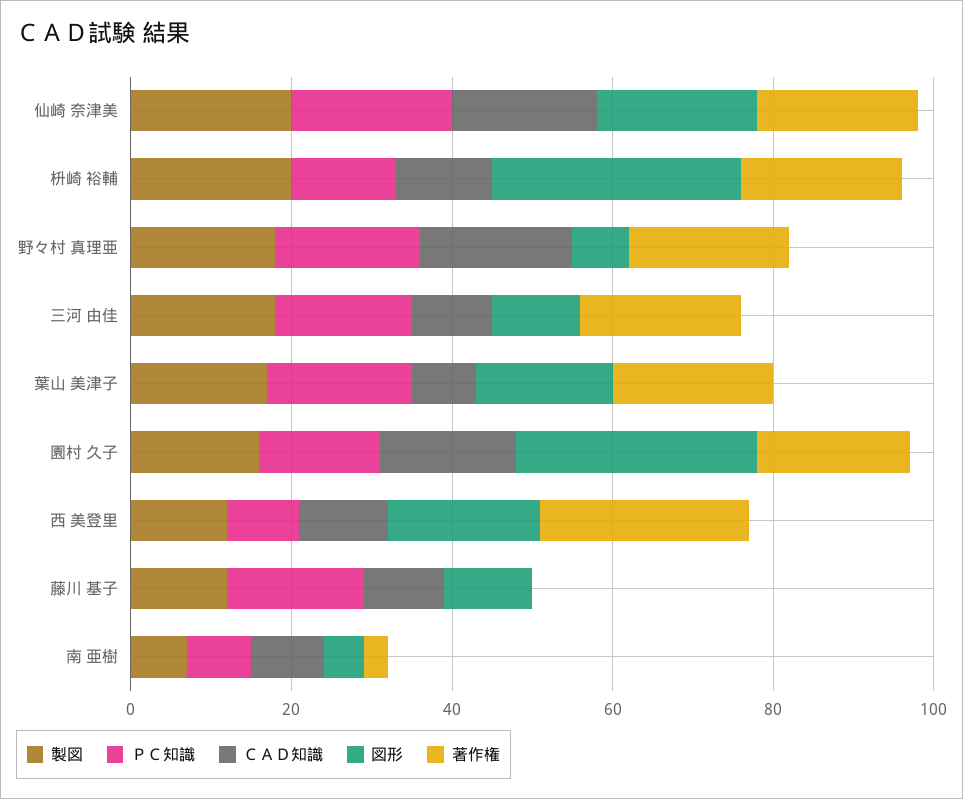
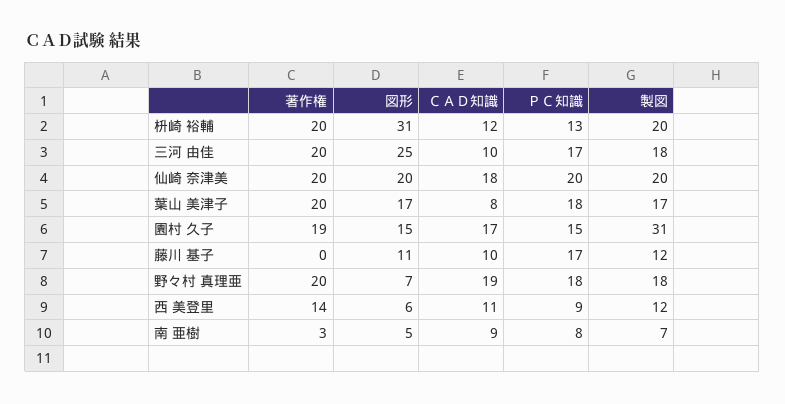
  {
    "製図": {
      "仙崎 奈津美": 20,
      "枡崎 裕輔": 20,
      "野々村 真理亜": 18,
      "三河 由佳": 18,
      "葉山 美津子": 17,
-     "園村 久子": 15,
+     "園村 久子": 31,
      "西 美登里": 12,
      "藤川 基子": 12,
      "南 亜樹": 7
    },
    "ＰＣ知識": {
      "仙崎 奈津美": 20,
      "枡崎 裕輔": 13,
      "野々村 真理亜": 18,
      "三河 由佳": 17,
      "葉山 美津子": 18,
      "園村 久子": 15,
      "西 美登里": 9,
      "藤川 基子": 17,
      "南 亜樹": 8
    },
    "ＣＡＤ知識": {
      "仙崎 奈津美": 18,
      "枡崎 裕輔": 12,
      "野々村 真理亜": 19,
      "三河 由佳": 10,
      "葉山 美津子": 8,
      "園村 久子": 17,
      "西 美登里": 11,
      "藤川 基子": 10,
      "南 亜樹": 9
    },
    "図形": {
      "仙崎 奈津美": 20,
      "枡崎 裕輔": 31,
      "野々村 真理亜": 7,
-     "三河 由佳": 10,
+     "三河 由佳": 25,
      "葉山 美津子": 17,
-     "園村 久子": 30,
+     "園村 久子": 15,
-     "西 美登里": 20,
+     "西 美登里": 6,
      "藤川 基子": 11,
      "南 亜樹": 5
    },
    "著作権": {
      "仙崎 奈津美": 20,
      "枡崎 裕輔": 20,
      "野々村 真理亜": 20,
      "三河 由佳": 20,
      "葉山 美津子": 20,
      "園村 久子": 19,
-     "西 美登里": 25,
+     "西 美登里": 14,
      "藤川 基子": 0,
      "南 亜樹": 3
    }
  }

